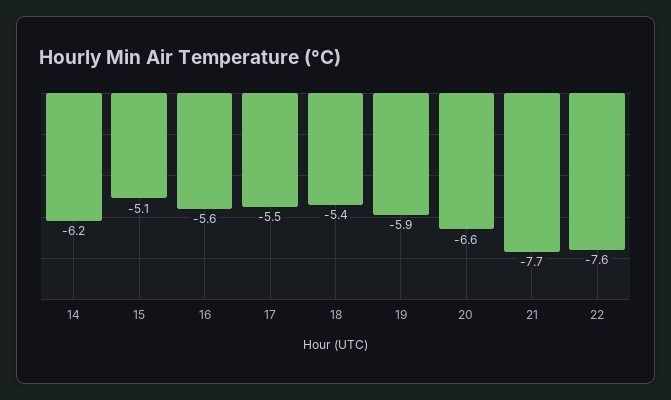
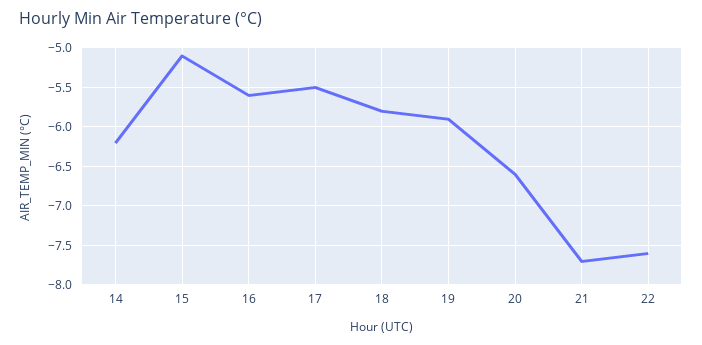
  {
    "14": -6.2,
    "15": -5.1,
    "16": -5.6,
    "17": -5.5,
-   "18": -5.4,
+   "18": -5.8,
    "19": -5.9,
    "20": -6.6,
    "21": -7.7,
    "22": -7.6
  }

